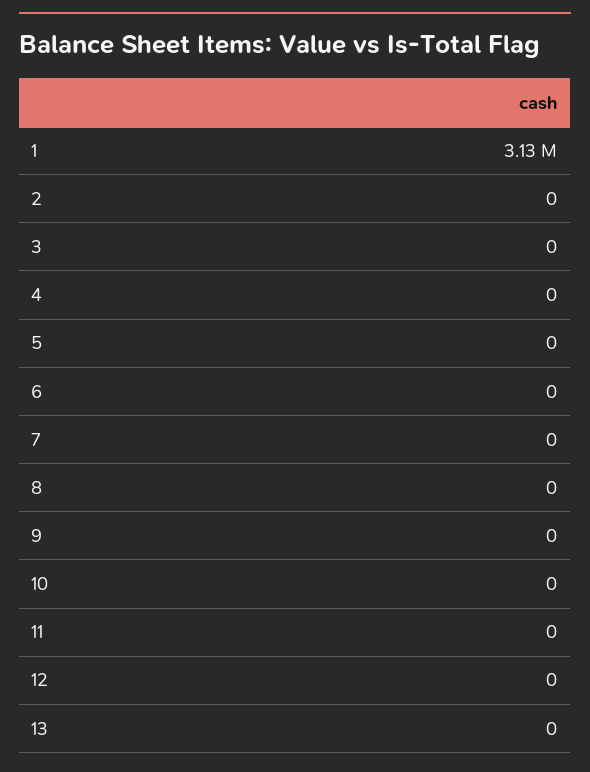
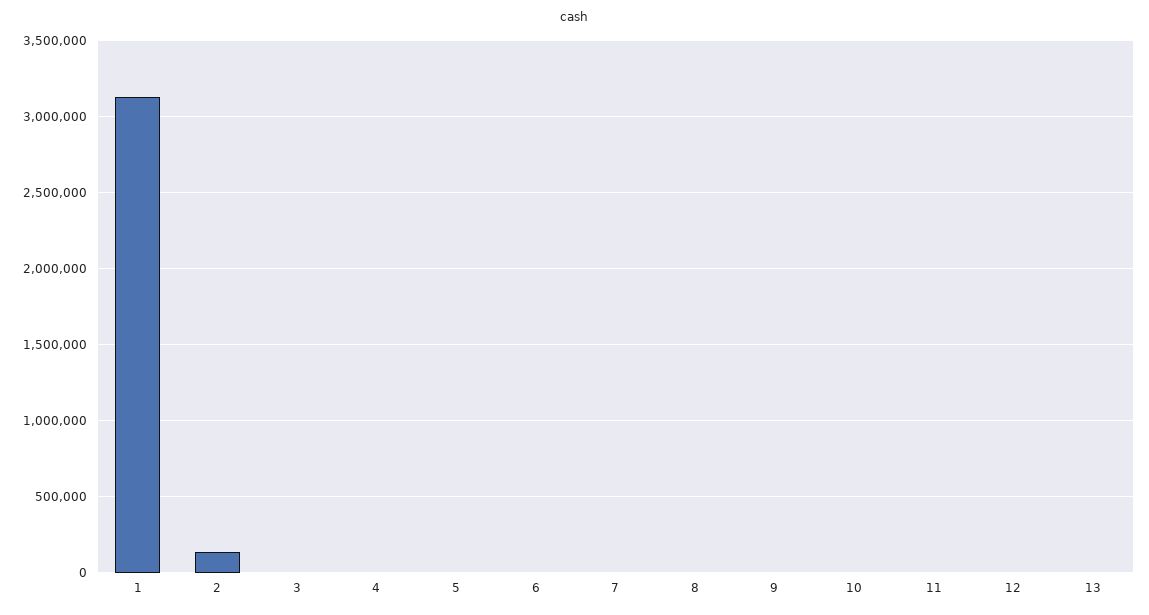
  {
    "1": 3130000,
-   "2": 0,
+   "2": 150000,
    "3": 0,
    "4": 0,
    "5": 0,
    "6": 0,
    "7": 0,
    "8": 0,
    "9": 0,
    "10": 0,
    "11": 0,
    "12": 0,
    "13": 0
  }

